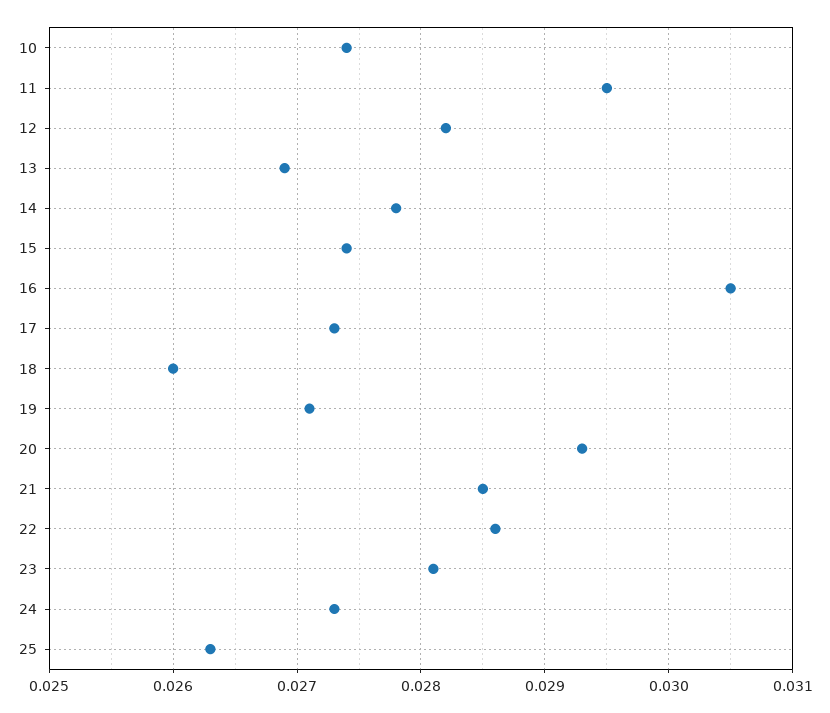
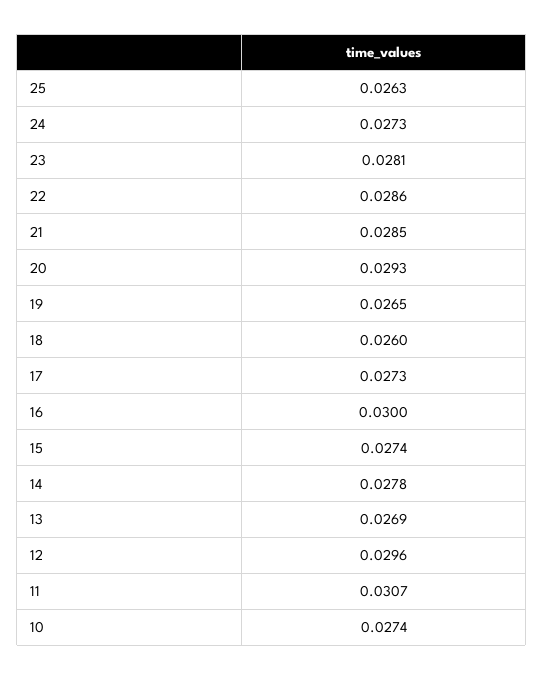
  {
    "10": 0.0274,
-   "11": 0.0295,
+   "11": 0.0307,
-   "12": 0.0282,
+   "12": 0.0296,
    "13": 0.0269,
    "14": 0.0278,
    "15": 0.0274,
-   "16": 0.0305,
+   "16": 0.03,
    "17": 0.0273,
    "18": 0.026,
-   "19": 0.0271,
+   "19": 0.0265,
    "20": 0.0293,
    "21": 0.0285,
    "22": 0.0286,
    "23": 0.0281,
    "24": 0.0273,
    "25": 0.0263
  }

